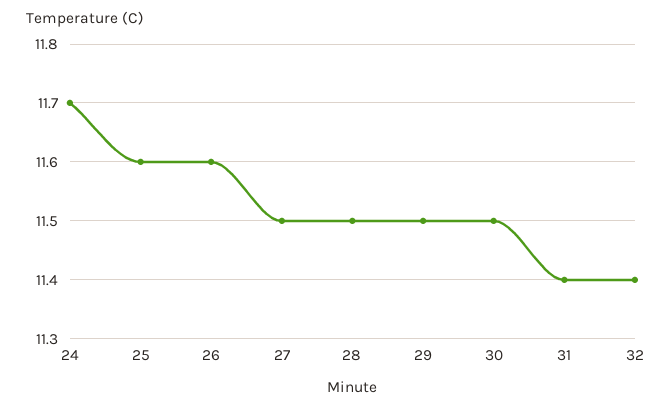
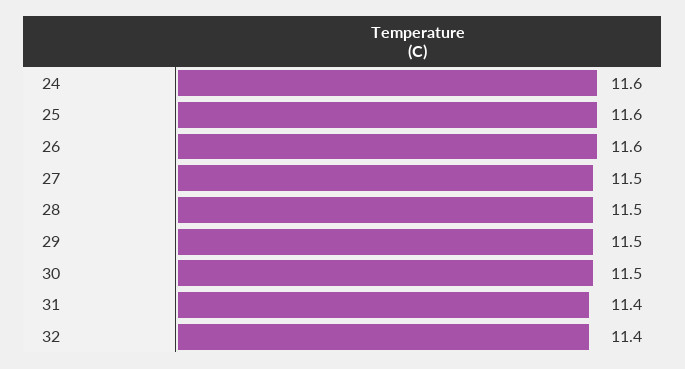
  {
-   "24": 11.7,
+   "24": 11.6,
    "25": 11.6,
    "26": 11.6,
    "27": 11.5,
    "28": 11.5,
    "29": 11.5,
    "30": 11.5,
    "31": 11.4,
    "32": 11.4
  }

